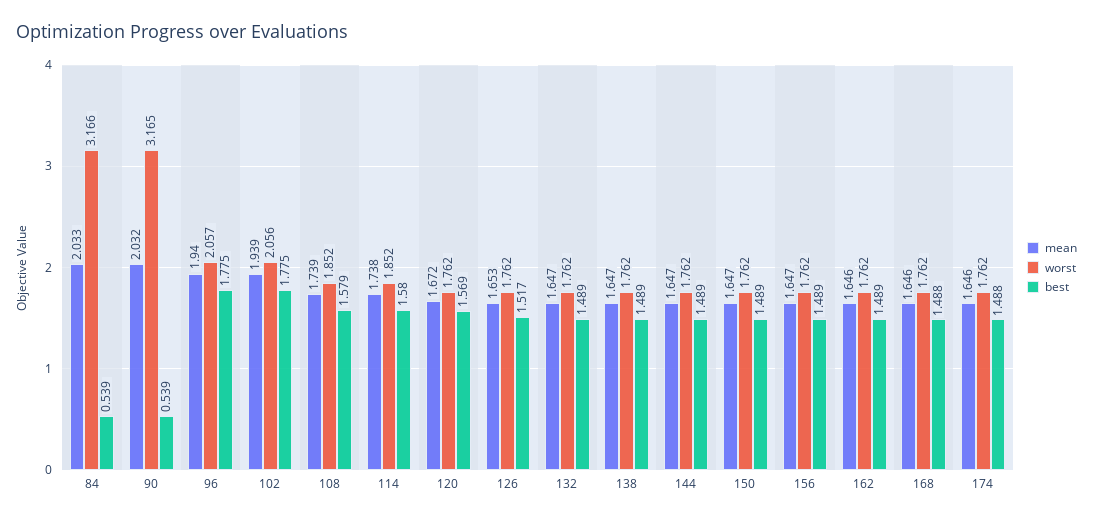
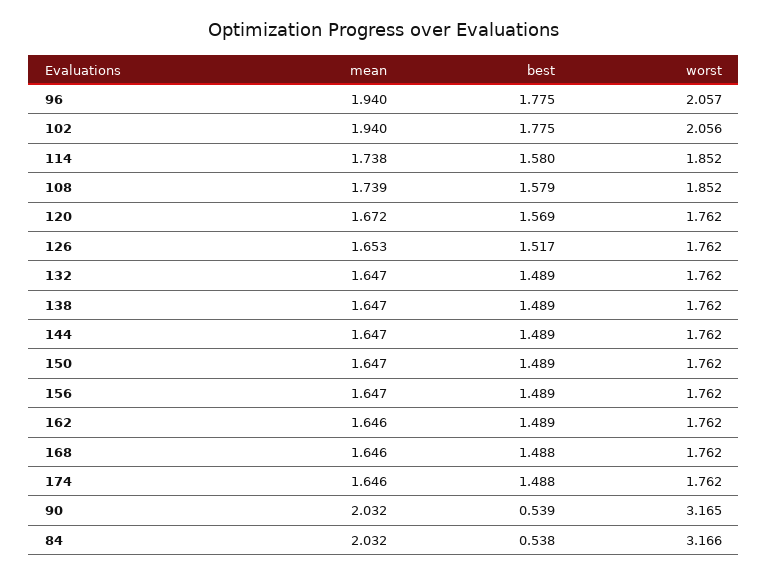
  {
    "mean": {
-     "84": 2.033,
+     "84": 2.032,
      "90": 2.032,
      "96": 1.94,
-     "102": 1.939,
+     "102": 1.94,
      "108": 1.739,
      "114": 1.738,
      "120": 1.672,
      "126": 1.653,
      "132": 1.647,
      "138": 1.647,
      "144": 1.647,
      "150": 1.647,
      "156": 1.647,
      "162": 1.646,
      "168": 1.646,
      "174": 1.646
    },
    "worst": {
      "84": 3.166,
      "90": 3.165,
      "96": 2.057,
      "102": 2.056,
      "108": 1.852,
      "114": 1.852,
      "120": 1.762,
      "126": 1.762,
      "132": 1.762,
      "138": 1.762,
      "144": 1.762,
      "150": 1.762,
      "156": 1.762,
      "162": 1.762,
      "168": 1.762,
      "174": 1.762
    },
    "best": {
-     "84": 0.539,
+     "84": 0.538,
      "90": 0.539,
      "96": 1.775,
      "102": 1.775,
      "108": 1.579,
      "114": 1.58,
      "120": 1.569,
      "126": 1.517,
      "132": 1.489,
      "138": 1.489,
      "144": 1.489,
      "150": 1.489,
      "156": 1.489,
      "162": 1.489,
      "168": 1.488,
      "174": 1.488
    }
  }

